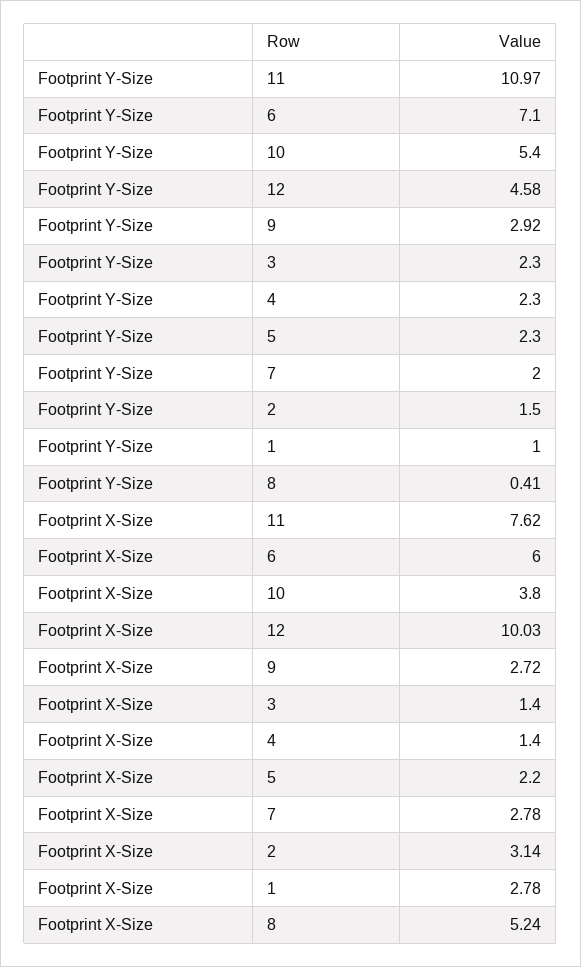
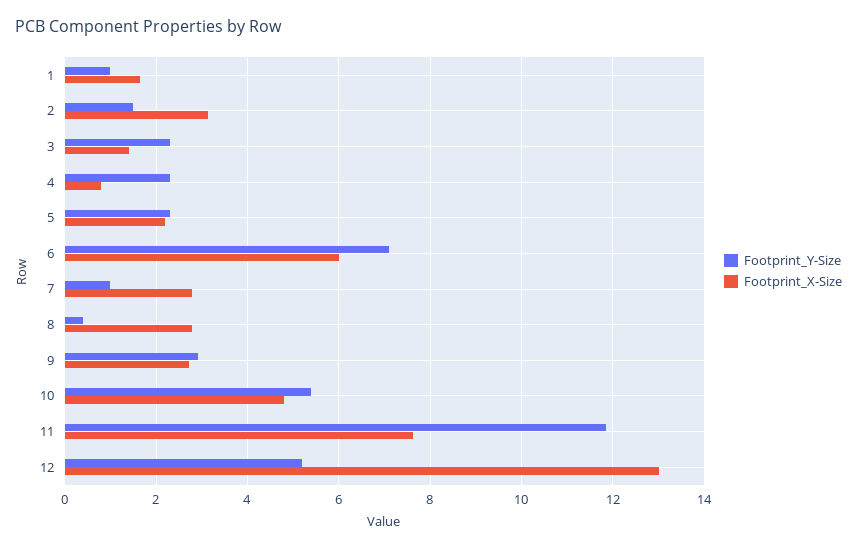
  {
    "Footprint Y-Size": {
-     "11": 10.97,
+     "11": 11.8,
      "6": 7.1,
      "10": 5.4,
-     "12": 4.58,
+     "12": 5.2,
      "9": 2.92,
      "3": 2.3,
      "4": 2.3,
      "5": 2.3,
-     "7": 2,
+     "7": 1,
      "2": 1.5,
      "1": 1,
      "8": 0.41
    },
    "Footprint X-Size": {
      "11": 7.62,
      "6": 6,
-     "10": 3.8,
+     "10": 4.8,
-     "12": 10.03,
+     "12": 13,
      "9": 2.72,
      "3": 1.4,
-     "4": 1.4,
+     "4": 0.8,
      "5": 2.2,
      "7": 2.78,
      "2": 3.14,
-     "1": 2.78,
+     "1": 1.6,
-     "8": 5.24
+     "8": 2.8
    }
  }

